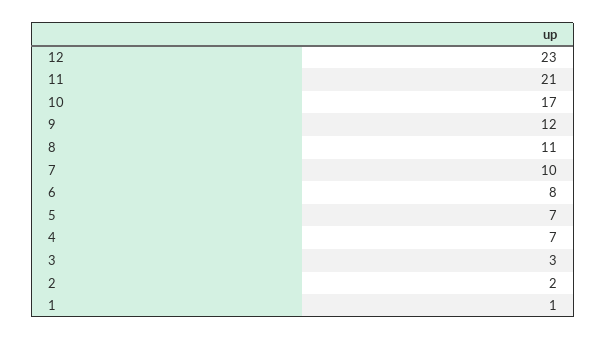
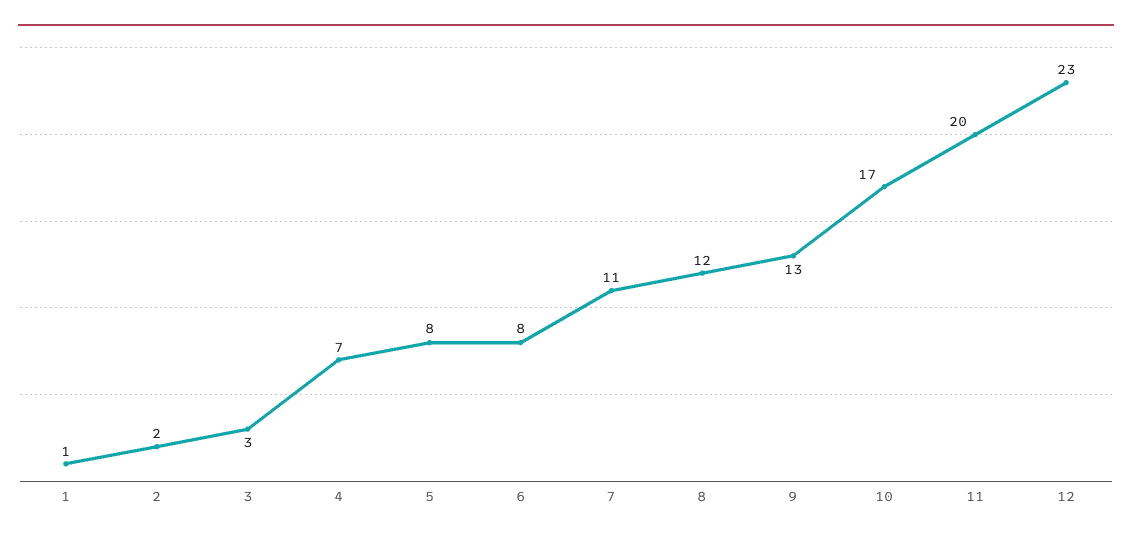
  {
    "12": 23,
-   "11": 21,
+   "11": 20,
    "10": 17,
-   "9": 12,
+   "9": 13,
-   "8": 11,
+   "8": 12,
-   "7": 10,
+   "7": 11,
    "6": 8,
-   "5": 7,
+   "5": 8,
    "4": 7,
    "3": 3,
    "2": 2,
    "1": 1
  }

